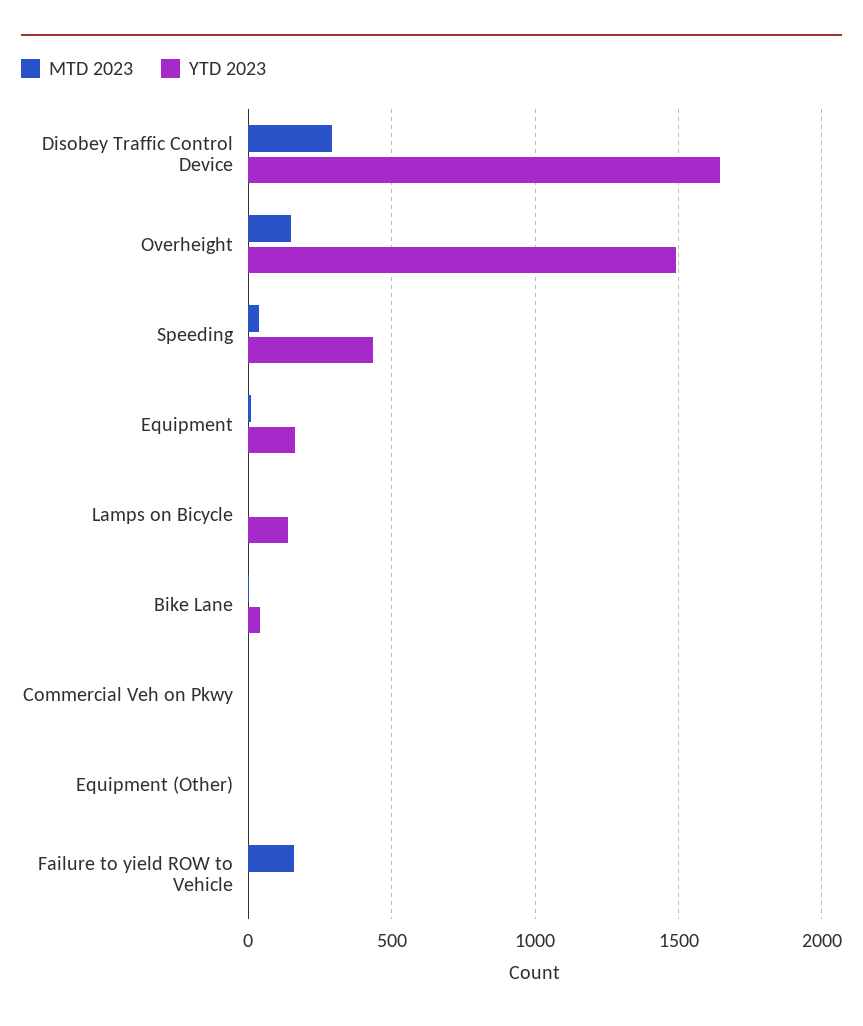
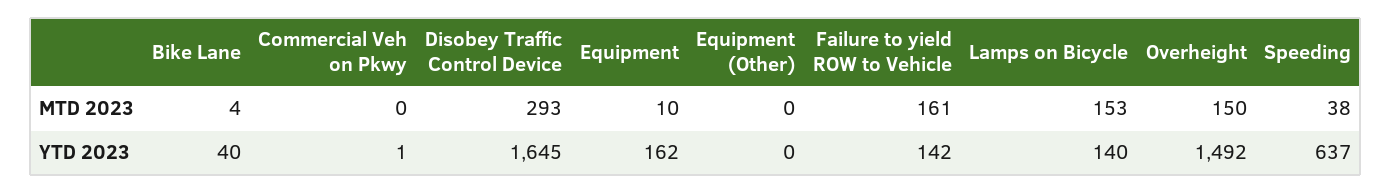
  {
    "MTD 2023": {
      "Disobey Traffic Control Device": 293,
      "Overheight": 150,
      "Speeding": 38,
      "Equipment": 10,
-     "Lamps on Bicycle": 0,
+     "Lamps on Bicycle": 153,
      "Bike Lane": 4,
      "Commercial Veh on Pkwy": 0,
      "Equipment (Other)": 0,
      "Failure to yield ROW to Vehicle": 161
    },
    "YTD 2023": {
      "Disobey Traffic Control Device": 1645,
      "Overheight": 1492,
-     "Speeding": 450,
+     "Speeding": 637,
      "Equipment": 162,
      "Lamps on Bicycle": 140,
      "Bike Lane": 40,
      "Commercial Veh on Pkwy": 1,
      "Equipment (Other)": 0,
-     "Failure to yield ROW to Vehicle": 0
+     "Failure to yield ROW to Vehicle": 142
    }
  }

